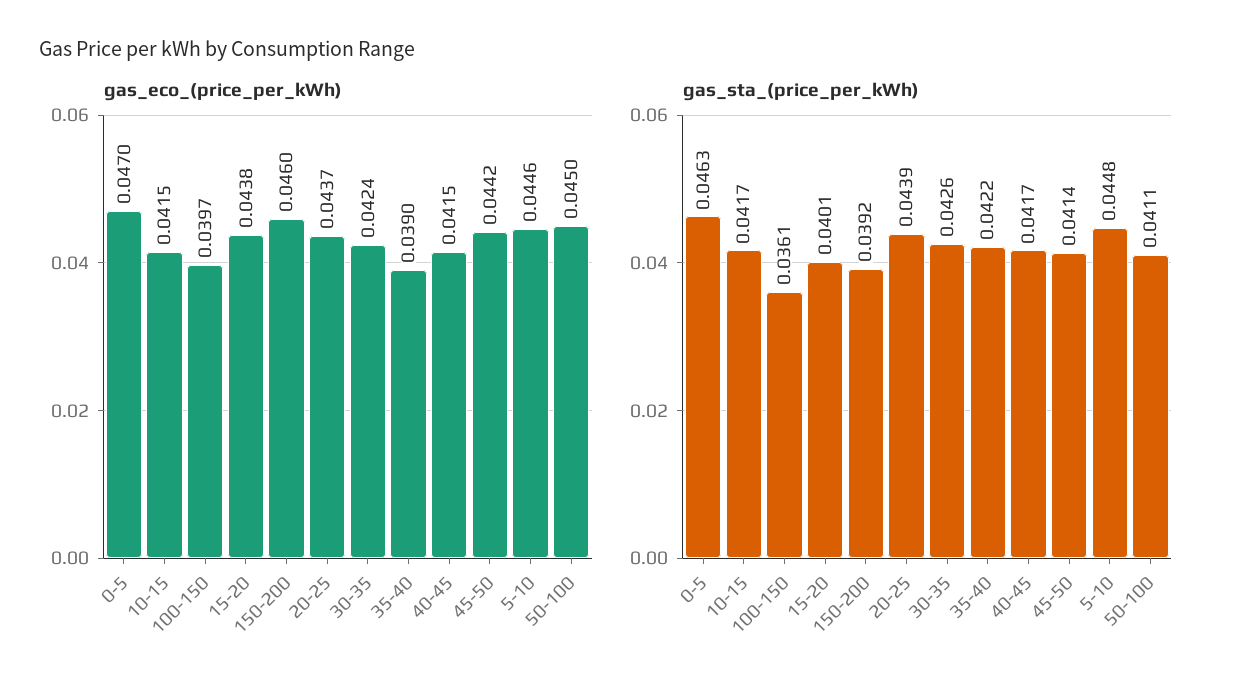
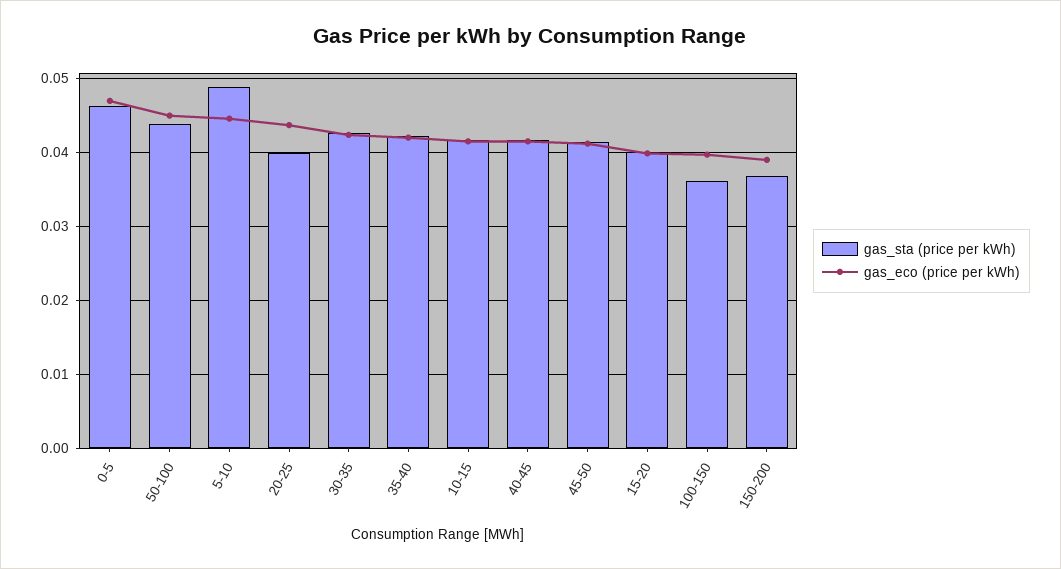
  {
    "gas_eco_(price_per_kWh)": {
      "0-5": 0.047,
      "10-15": 0.0415,
      "100-150": 0.0397,
-     "15-20": 0.0438,
+     "15-20": 0.04,
-     "150-200": 0.046,
+     "150-200": 0.039,
      "20-25": 0.0437,
      "30-35": 0.0424,
-     "35-40": 0.039,
+     "35-40": 0.042,
      "40-45": 0.0415,
-     "45-50": 0.0442,
+     "45-50": 0.041,
      "5-10": 0.0446,
      "50-100": 0.045
    },
    "gas_sta_(price_per_kWh)": {
      "0-5": 0.0463,
      "10-15": 0.0417,
      "100-150": 0.0361,
      "15-20": 0.0401,
-     "150-200": 0.0392,
+     "150-200": 0.037,
-     "20-25": 0.0439,
+     "20-25": 0.04,
      "30-35": 0.0426,
      "35-40": 0.0422,
      "40-45": 0.0417,
      "45-50": 0.0414,
-     "5-10": 0.0448,
+     "5-10": 0.049,
-     "50-100": 0.0411
+     "50-100": 0.044
    }
  }

